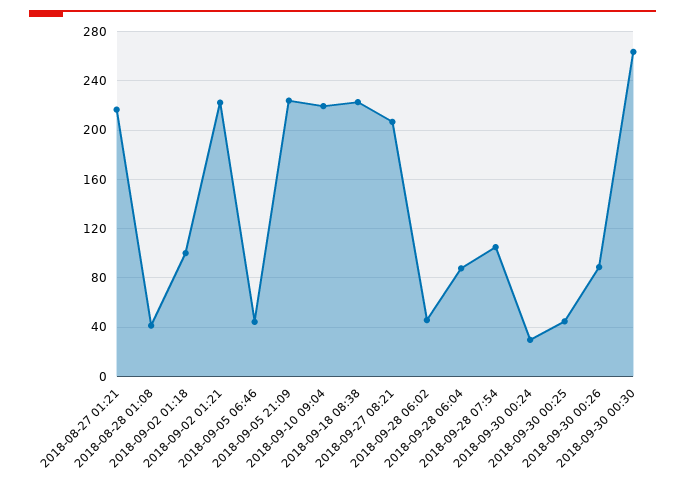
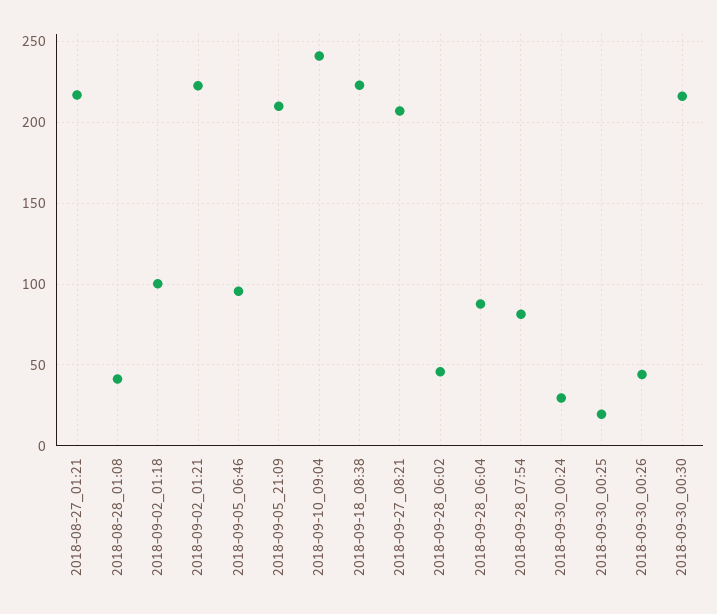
  {
    "2018-08-27 01:21": 215,
    "2018-08-28 01:08": 40,
    "2018-09-02 01:18": 100,
    "2018-09-02 01:21": 220,
-   "2018-09-05 06:46": 45,
+   "2018-09-05 06:46": 95,
-   "2018-09-05 21:09": 225,
+   "2018-09-05 21:09": 210,
-   "2018-09-10 09:04": 220,
+   "2018-09-10 09:04": 240,
    "2018-09-18 08:38": 225,
    "2018-09-27 08:21": 205,
    "2018-09-28 06:02": 45,
    "2018-09-28 06:04": 90,
-   "2018-09-28 07:54": 105,
+   "2018-09-28 07:54": 80,
    "2018-09-30 00:24": 30,
-   "2018-09-30 00:25": 45,
+   "2018-09-30 00:25": 20,
-   "2018-09-30 00:26": 90,
+   "2018-09-30 00:26": 45,
-   "2018-09-30 00:30": 265
+   "2018-09-30 00:30": 215
  }

